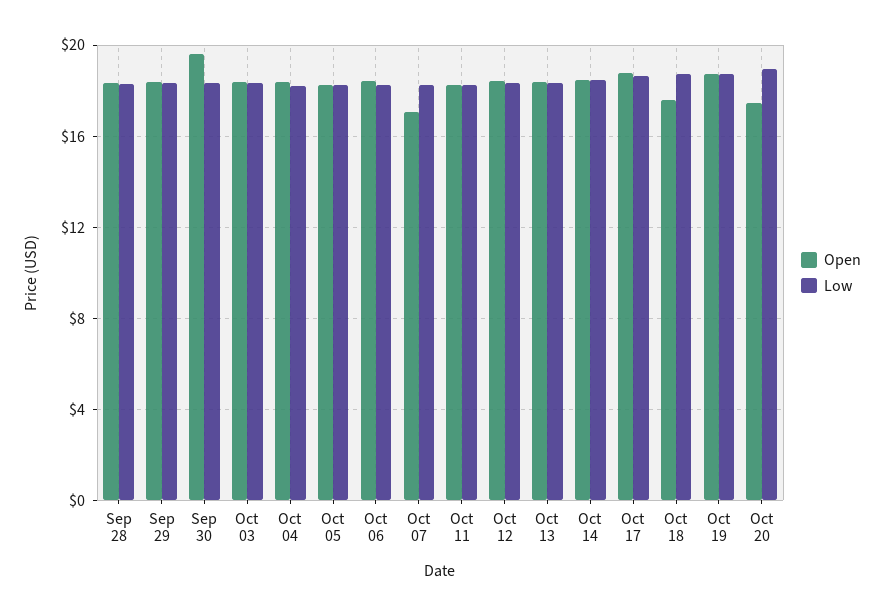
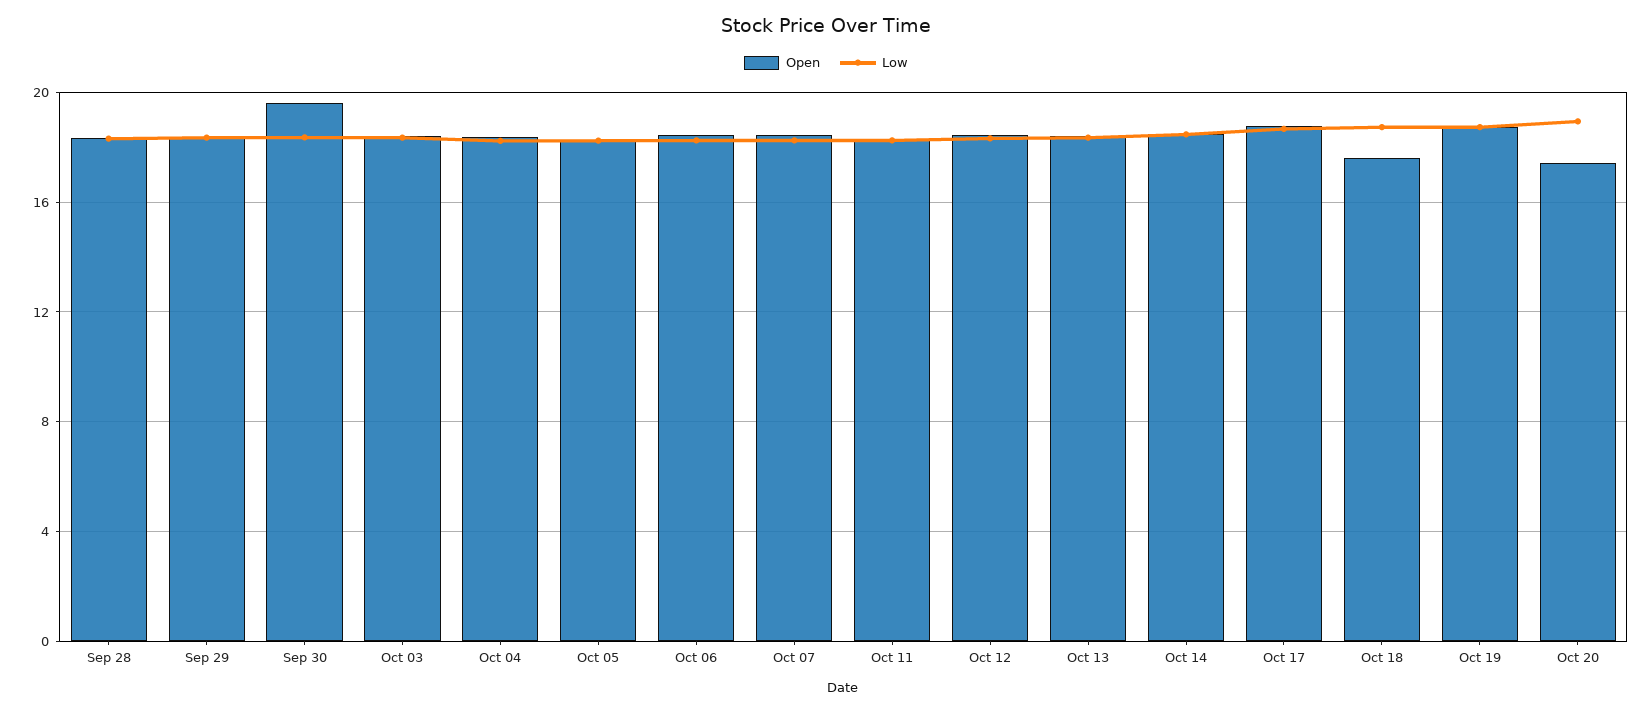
  {
    "Open": {
      "Sep 28": 18.5,
      "Sep 29": 18.5,
      "Sep 30": 19.5,
      "Oct 03": 18.5,
      "Oct 04": 18.5,
      "Oct 05": 18.5,
      "Oct 06": 18.5,
-     "Oct 07": 17,
+     "Oct 07": 18.5,
      "Oct 11": 18.5,
      "Oct 12": 18.5,
      "Oct 13": 18.5,
      "Oct 14": 18.5,
      "Oct 17": 19,
      "Oct 18": 17.5,
      "Oct 19": 18.5,
      "Oct 20": 17.5
    },
    "Low": {
      "Sep 28": 18.5,
      "Sep 29": 18.5,
      "Sep 30": 18.5,
      "Oct 03": 18.5,
      "Oct 04": 18,
      "Oct 05": 18,
      "Oct 06": 18.5,
      "Oct 07": 18.5,
      "Oct 11": 18.5,
      "Oct 12": 18.5,
      "Oct 13": 18.5,
      "Oct 14": 18.5,
      "Oct 17": 18.5,
      "Oct 18": 18.5,
      "Oct 19": 18.5,
      "Oct 20": 19
    }
  }

